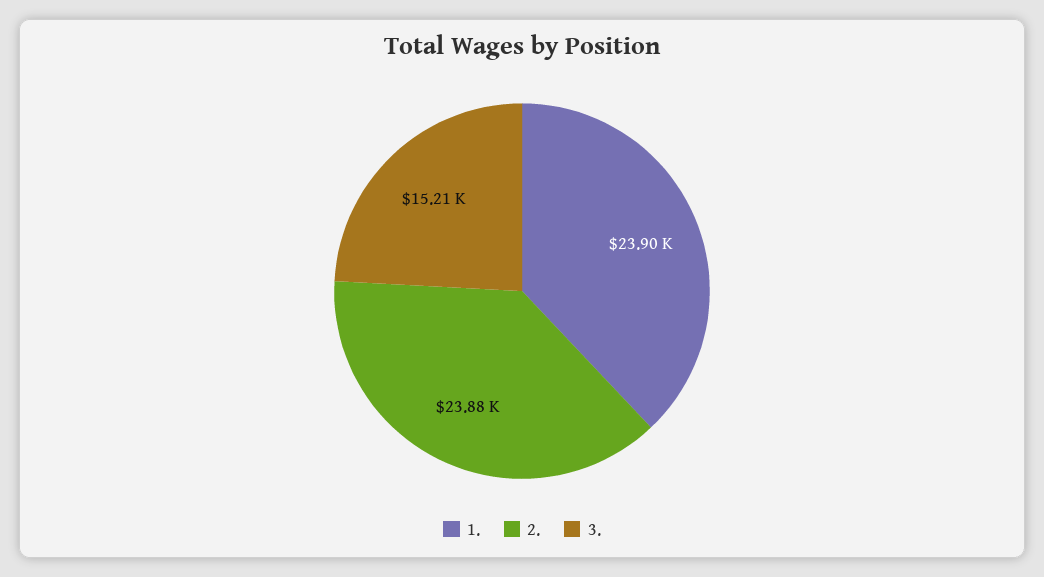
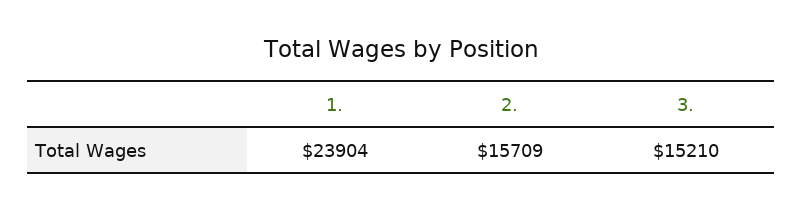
  {
    "1.": 23904,
-   "2.": 23880,
+   "2.": 15709,
    "3.": 15210
  }

